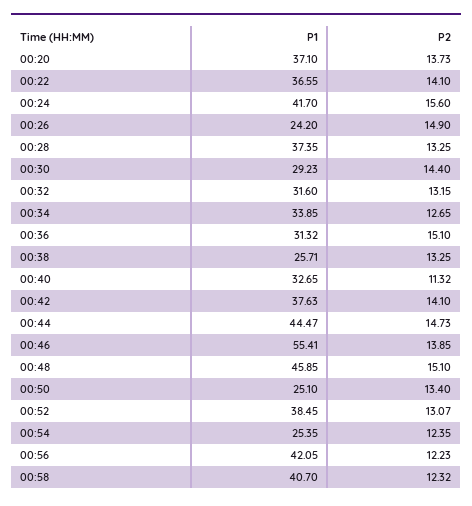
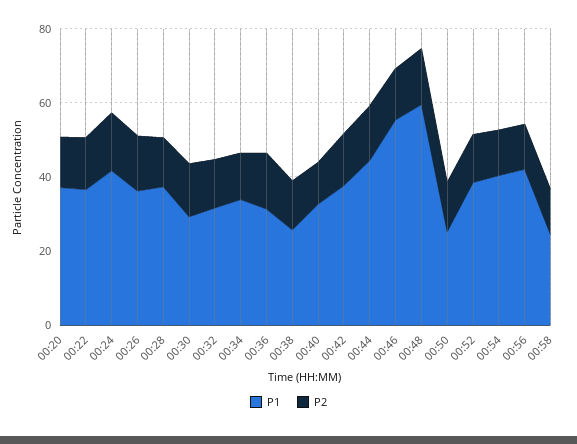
  {
    "P1": {
      "00:20": 37.1,
      "00:22": 36.55,
      "00:24": 41.7,
-     "00:26": 24.2,
+     "00:26": 35,
      "00:28": 37.35,
      "00:30": 29.23,
      "00:32": 31.6,
      "00:34": 33.85,
      "00:36": 31.32,
      "00:38": 25.71,
      "00:40": 32.65,
      "00:42": 37.63,
      "00:44": 44.47,
      "00:46": 55.41,
-     "00:48": 45.85,
+     "00:48": 60,
      "00:50": 25.1,
      "00:52": 38.45,
-     "00:54": 25.35,
+     "00:54": 40,
      "00:56": 42.05,
-     "00:58": 40.7
+     "00:58": 25
    },
    "P2": {
      "00:20": 13.73,
      "00:22": 14.1,
      "00:24": 15.6,
      "00:26": 14.9,
      "00:28": 13.25,
      "00:30": 14.4,
      "00:32": 13.15,
      "00:34": 12.65,
      "00:36": 15.1,
      "00:38": 13.25,
      "00:40": 11.32,
      "00:42": 14.1,
      "00:44": 14.73,
      "00:46": 13.85,
      "00:48": 15.1,
      "00:50": 13.4,
      "00:52": 13.07,
      "00:54": 12.35,
      "00:56": 12.23,
      "00:58": 12.32
    }
  }

